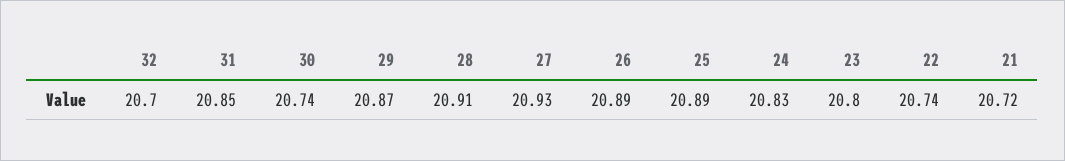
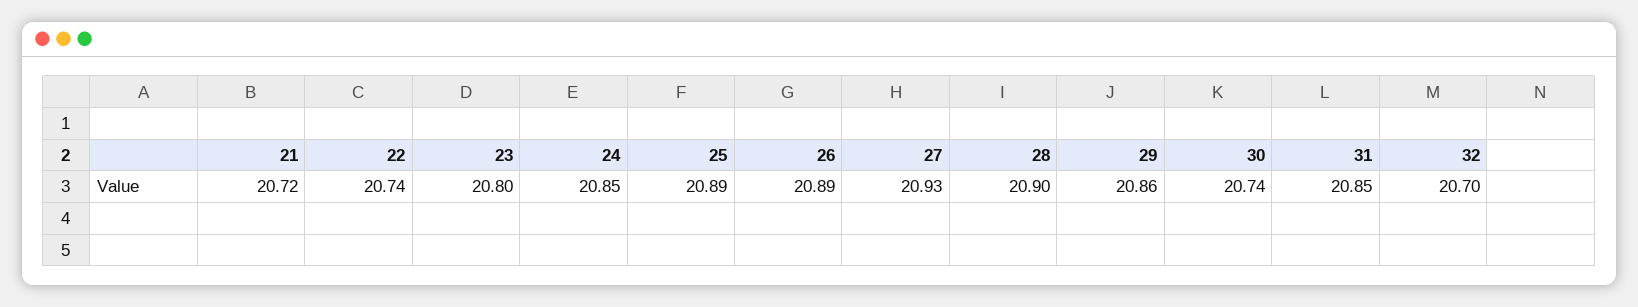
  {
    "32": 20.7,
    "31": 20.85,
    "30": 20.74,
-   "29": 20.87,
+   "29": 20.86,
-   "28": 20.91,
+   "28": 20.9,
    "27": 20.93,
    "26": 20.89,
    "25": 20.89,
-   "24": 20.83,
+   "24": 20.85,
    "23": 20.8,
    "22": 20.74,
    "21": 20.72
  }

